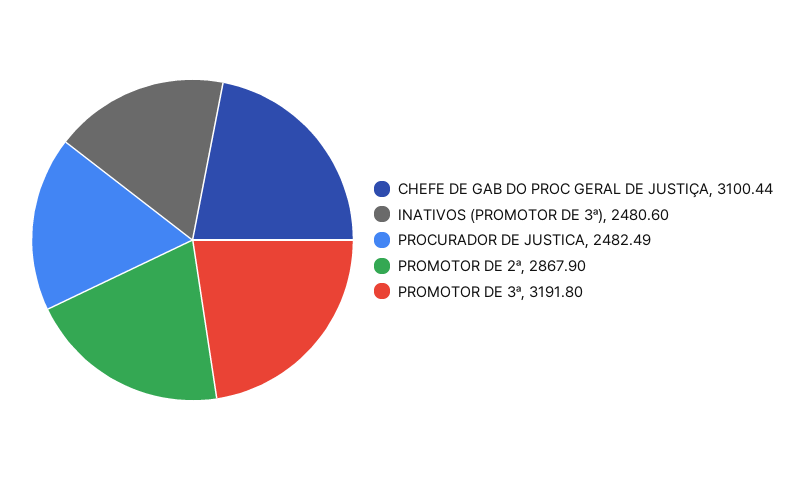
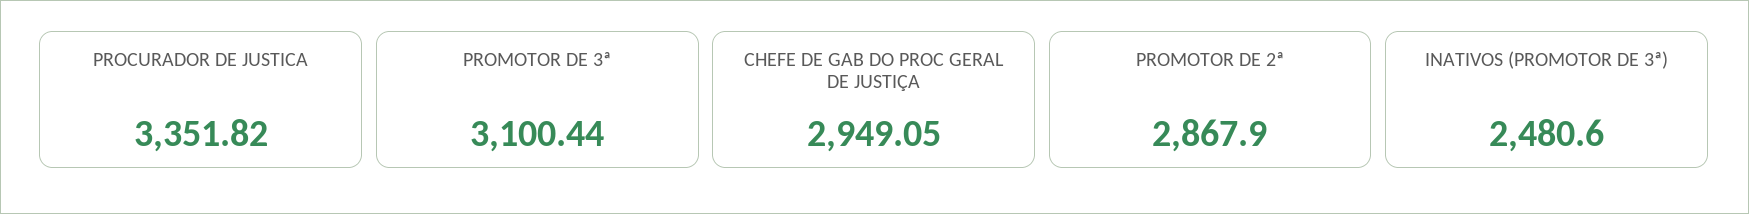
  {
-   "CHEFE DE GAB DO PROC GERAL DE JUSTIÇA": 3100.44,
+   "CHEFE DE GAB DO PROC GERAL DE JUSTIÇA": 2949.05,
    "INATIVOS (PROMOTOR DE 3ª)": 2480.6,
-   "PROCURADOR DE JUSTICA": 2482.49,
+   "PROCURADOR DE JUSTICA": 3351.82,
    "PROMOTOR DE 2ª": 2867.9,
-   "PROMOTOR DE 3ª": 3191.8
+   "PROMOTOR DE 3ª": 3100.44
  }

